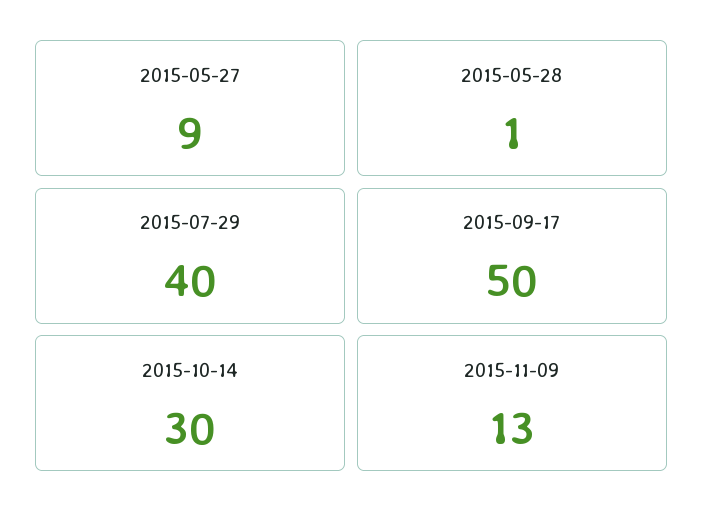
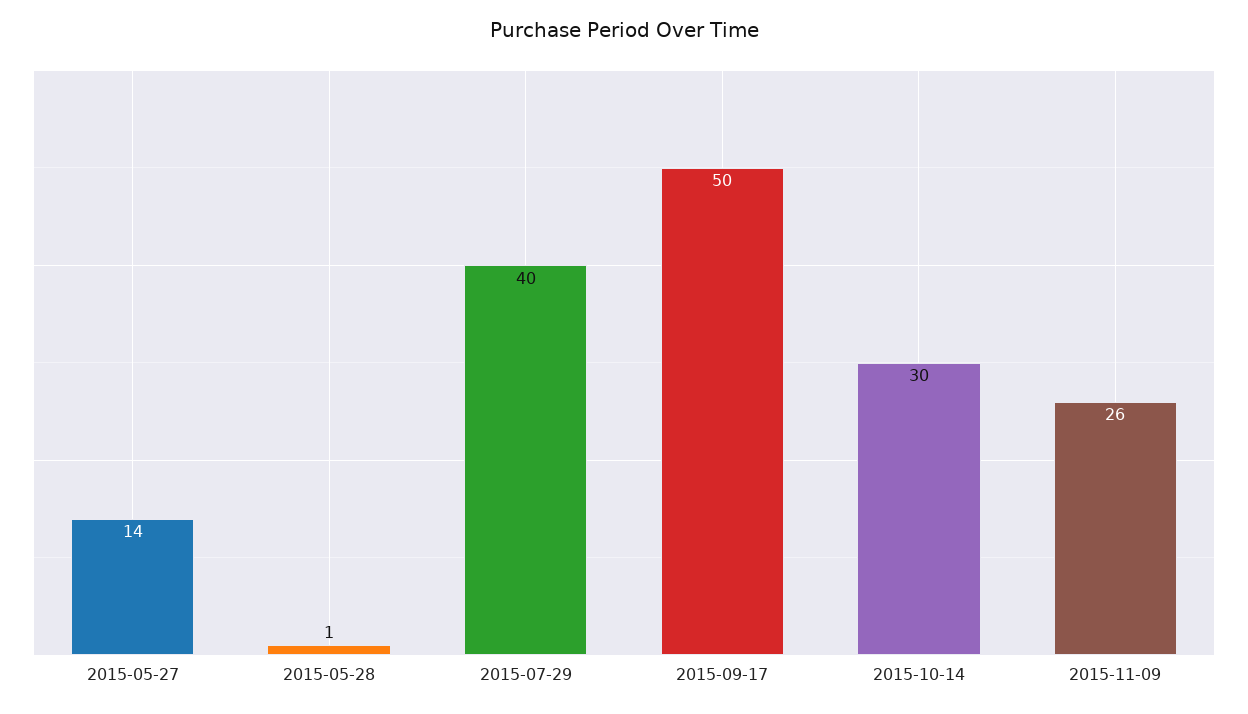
  {
-   "2015-05-27": 9,
+   "2015-05-27": 14,
    "2015-05-28": 1,
    "2015-07-29": 40,
    "2015-09-17": 50,
    "2015-10-14": 30,
-   "2015-11-09": 13
+   "2015-11-09": 26
  }

